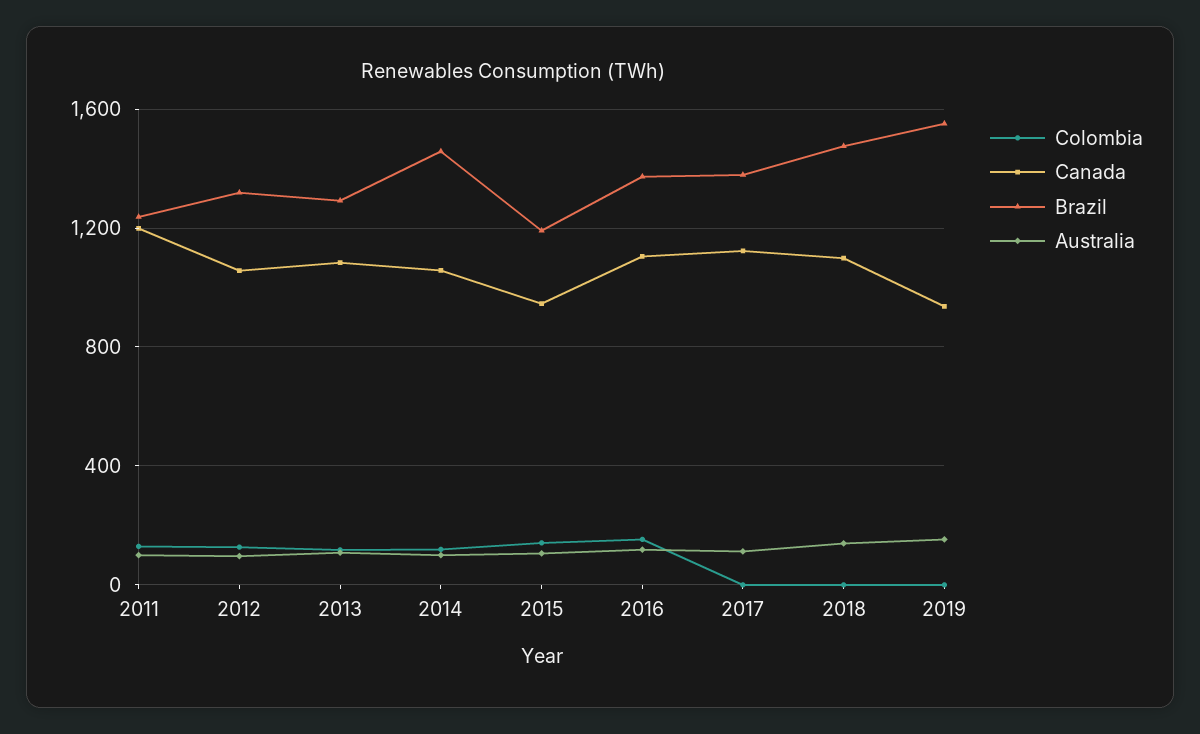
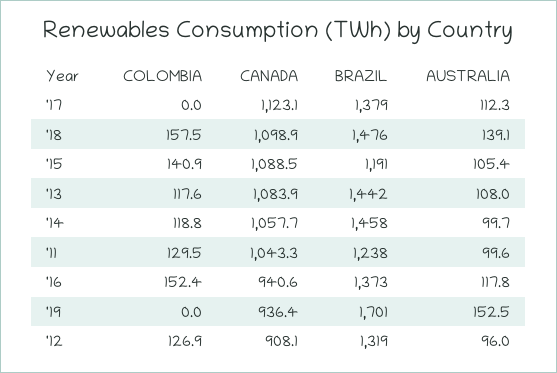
  {
    "Colombia": {
      "2011": 129.5,
      "2012": 126.9,
      "2013": 117.6,
      "2014": 118.8,
      "2015": 140.9,
      "2016": 152.4,
      "2017": 0,
-     "2018": 0,
+     "2018": 157.5,
      "2019": 0
    },
    "Canada": {
-     "2011": 1200,
+     "2011": 1043.3,
-     "2012": 1050,
+     "2012": 908.1,
      "2013": 1083.9,
      "2014": 1057.7,
-     "2015": 950,
+     "2015": 1088.5,
-     "2016": 1100,
+     "2016": 940.6,
      "2017": 1123.1,
      "2018": 1098.9,
      "2019": 936.4
    },
    "Brazil": {
      "2011": 1238,
      "2012": 1319,
-     "2013": 1300,
+     "2013": 1442,
      "2014": 1458,
      "2015": 1191,
      "2016": 1373,
      "2017": 1379,
      "2018": 1476,
-     "2019": 1550
+     "2019": 1701
    },
    "Australia": {
      "2011": 99.6,
      "2012": 96,
      "2013": 108,
      "2014": 99.7,
      "2015": 105.4,
      "2016": 117.8,
      "2017": 112.3,
      "2018": 139.1,
      "2019": 152.5
    }
  }

